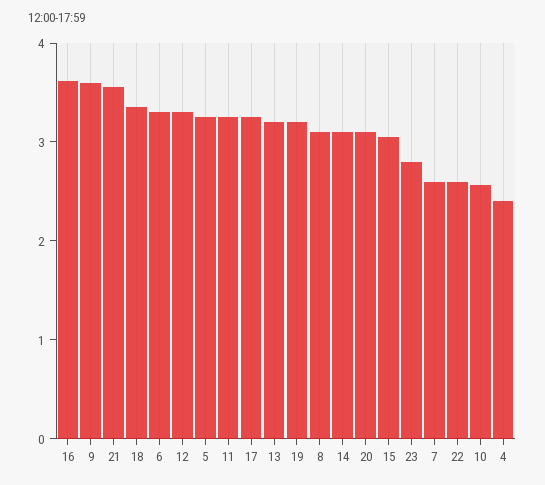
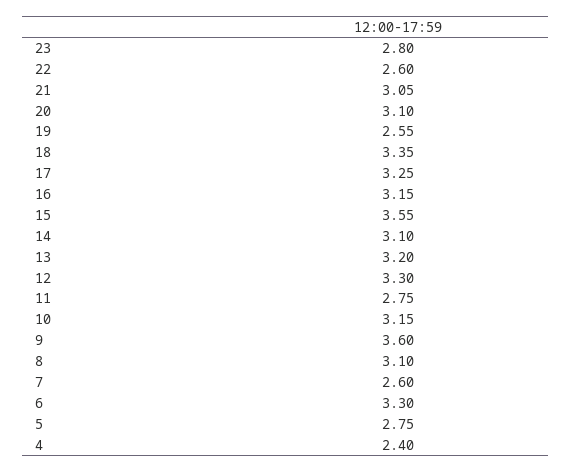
  {
-   "16": 3.6,
+   "16": 3.15,
    "9": 3.6,
-   "21": 3.6,
+   "21": 3.05,
    "18": 3.35,
    "6": 3.3,
    "12": 3.3,
-   "5": 3.2,
+   "5": 2.75,
-   "11": 3.2,
+   "11": 2.75,
    "17": 3.25,
    "13": 3.2,
-   "19": 3.2,
+   "19": 2.55,
    "8": 3.1,
    "14": 3.1,
    "20": 3.1,
-   "15": 3,
+   "15": 3.55,
    "23": 2.8,
    "7": 2.6,
    "22": 2.6,
-   "10": 2.6,
+   "10": 3.15,
    "4": 2.4
  }

